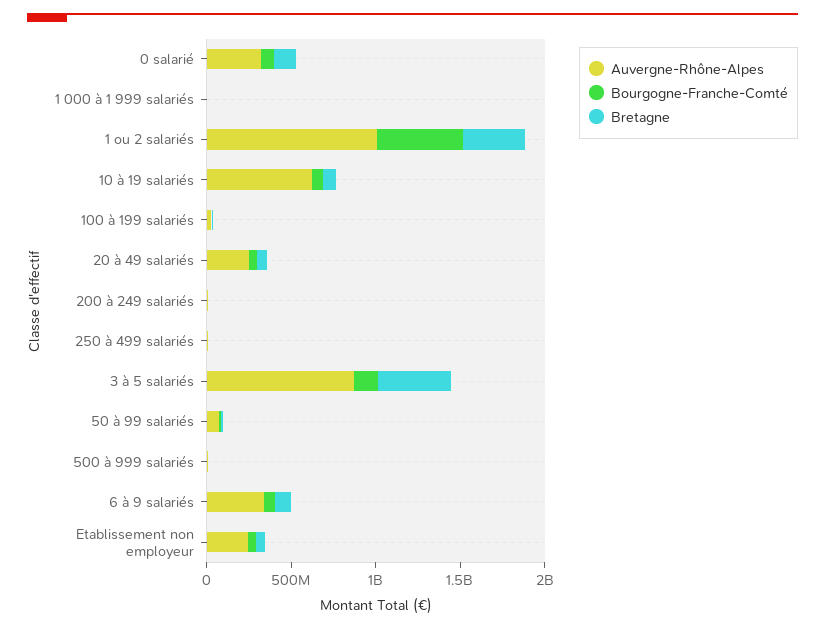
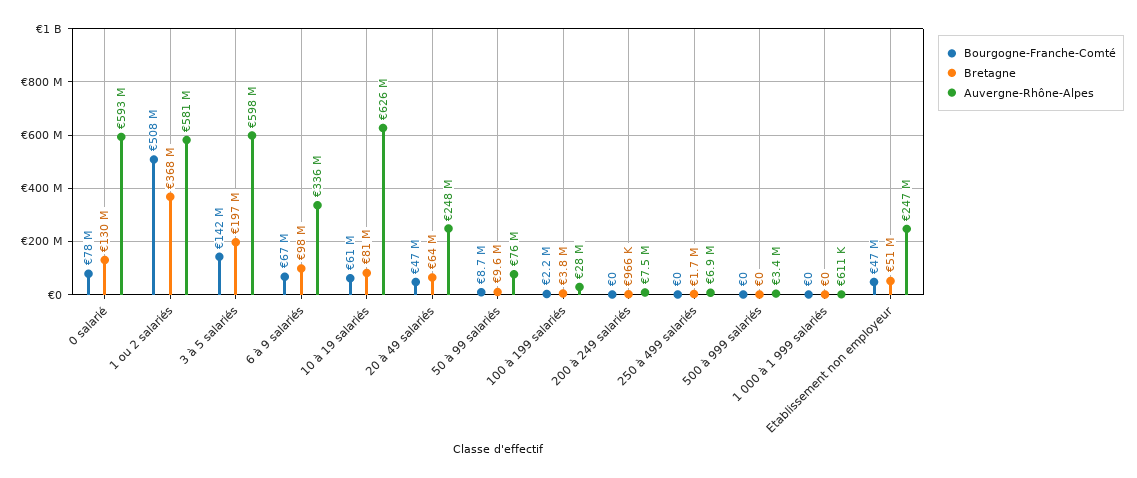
  {
    "Auvergne-Rhône-Alpes": {
-     "0 salarié": 300000000,
+     "0 salarié": 593000000,
      "1 000 à 1 999 salariés": 611000,
-     "1 ou 2 salariés": 1000000000,
+     "1 ou 2 salariés": 581000000,
      "10 à 19 salariés": 626000000,
      "100 à 199 salariés": 28000000,
      "20 à 49 salariés": 248000000,
      "200 à 249 salariés": 7500000,
      "250 à 499 salariés": 6900000,
-     "3 à 5 salariés": 900000000,
+     "3 à 5 salariés": 598000000,
      "50 à 99 salariés": 76000000,
      "500 à 999 salariés": 3400000,
      "6 à 9 salariés": 336000000,
      "Etablissement non employeur": 247000000
    },
    "Bourgogne-Franche-Comté": {
      "0 salarié": 78000000,
      "1 000 à 1 999 salariés": 0,
      "1 ou 2 salariés": 508000000,
      "10 à 19 salariés": 61000000,
      "100 à 199 salariés": 2200000,
      "20 à 49 salariés": 47000000,
      "200 à 249 salariés": 0,
      "250 à 499 salariés": 0,
      "3 à 5 salariés": 142000000,
      "50 à 99 salariés": 8700000,
      "500 à 999 salariés": 0,
      "6 à 9 salariés": 67000000,
      "Etablissement non employeur": 47000000
    },
    "Bretagne": {
      "0 salarié": 130000000,
      "1 000 à 1 999 salariés": 0,
      "1 ou 2 salariés": 368000000,
      "10 à 19 salariés": 81000000,
      "100 à 199 salariés": 3800000,
      "20 à 49 salariés": 64000000,
      "200 à 249 salariés": 966000,
      "250 à 499 salariés": 1700000,
-     "3 à 5 salariés": 400000000,
+     "3 à 5 salariés": 197000000,
      "50 à 99 salariés": 9600000,
      "500 à 999 salariés": 0,
      "6 à 9 salariés": 98000000,
      "Etablissement non employeur": 51000000
    }
  }

